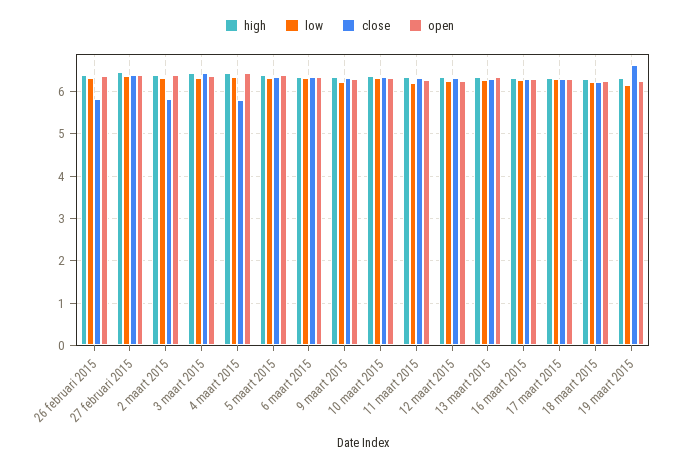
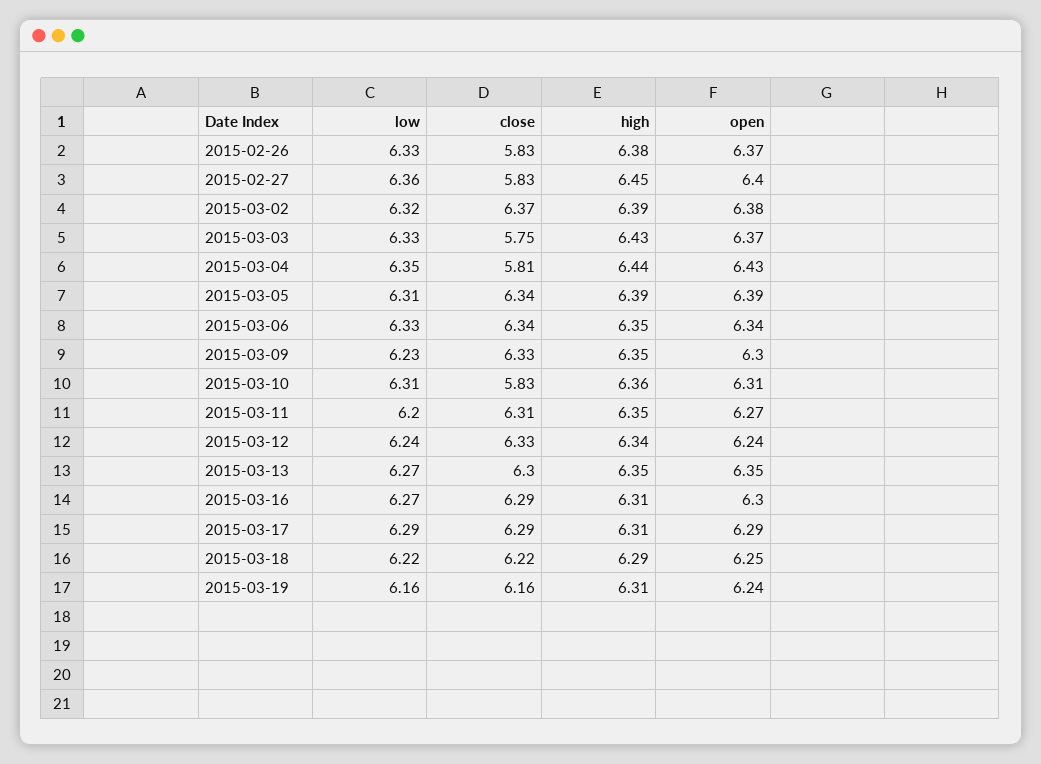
  {
    "high": {
      "26 februari 2015": 6.38,
      "27 februari 2015": 6.45,
      "2 maart 2015": 6.39,
      "3 maart 2015": 6.43,
      "4 maart 2015": 6.44,
      "5 maart 2015": 6.39,
      "6 maart 2015": 6.35,
      "9 maart 2015": 6.35,
      "10 maart 2015": 6.36,
      "11 maart 2015": 6.35,
      "12 maart 2015": 6.34,
      "13 maart 2015": 6.35,
      "16 maart 2015": 6.31,
      "17 maart 2015": 6.31,
      "18 maart 2015": 6.29,
      "19 maart 2015": 6.31
    },
    "low": {
      "26 februari 2015": 6.33,
      "27 februari 2015": 6.36,
      "2 maart 2015": 6.32,
      "3 maart 2015": 6.33,
      "4 maart 2015": 6.35,
      "5 maart 2015": 6.31,
      "6 maart 2015": 6.33,
      "9 maart 2015": 6.23,
      "10 maart 2015": 6.31,
      "11 maart 2015": 6.2,
      "12 maart 2015": 6.24,
      "13 maart 2015": 6.27,
      "16 maart 2015": 6.27,
      "17 maart 2015": 6.29,
      "18 maart 2015": 6.22,
      "19 maart 2015": 6.16
    },
    "close": {
      "26 februari 2015": 5.83,
-     "27 februari 2015": 6.4,
+     "27 februari 2015": 5.83,
-     "2 maart 2015": 5.8,
+     "2 maart 2015": 6.37,
-     "3 maart 2015": 6.4,
+     "3 maart 2015": 5.75,
      "4 maart 2015": 5.81,
      "5 maart 2015": 6.34,
      "6 maart 2015": 6.34,
      "9 maart 2015": 6.33,
-     "10 maart 2015": 6.4,
+     "10 maart 2015": 5.83,
      "11 maart 2015": 6.31,
      "12 maart 2015": 6.33,
      "13 maart 2015": 6.3,
      "16 maart 2015": 6.29,
      "17 maart 2015": 6.29,
      "18 maart 2015": 6.22,
-     "19 maart 2015": 6.6
+     "19 maart 2015": 6.16
    },
    "open": {
      "26 februari 2015": 6.37,
      "27 februari 2015": 6.4,
      "2 maart 2015": 6.38,
      "3 maart 2015": 6.37,
      "4 maart 2015": 6.43,
      "5 maart 2015": 6.39,
      "6 maart 2015": 6.34,
      "9 maart 2015": 6.3,
      "10 maart 2015": 6.31,
      "11 maart 2015": 6.27,
      "12 maart 2015": 6.24,
      "13 maart 2015": 6.35,
      "16 maart 2015": 6.3,
      "17 maart 2015": 6.29,
      "18 maart 2015": 6.25,
      "19 maart 2015": 6.24
    }
  }

